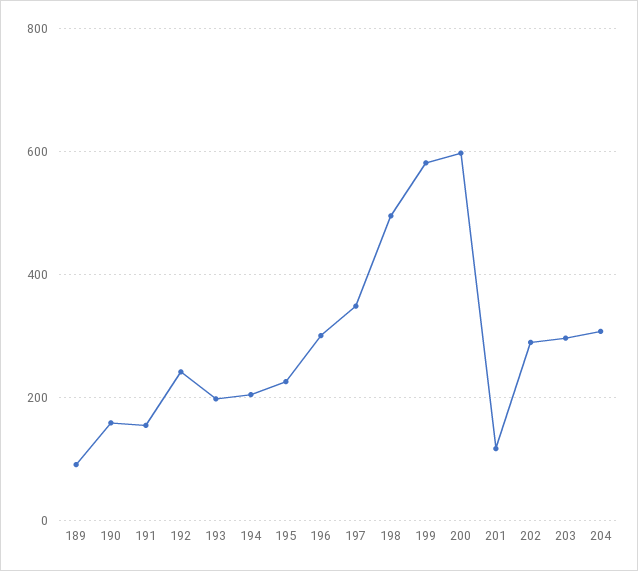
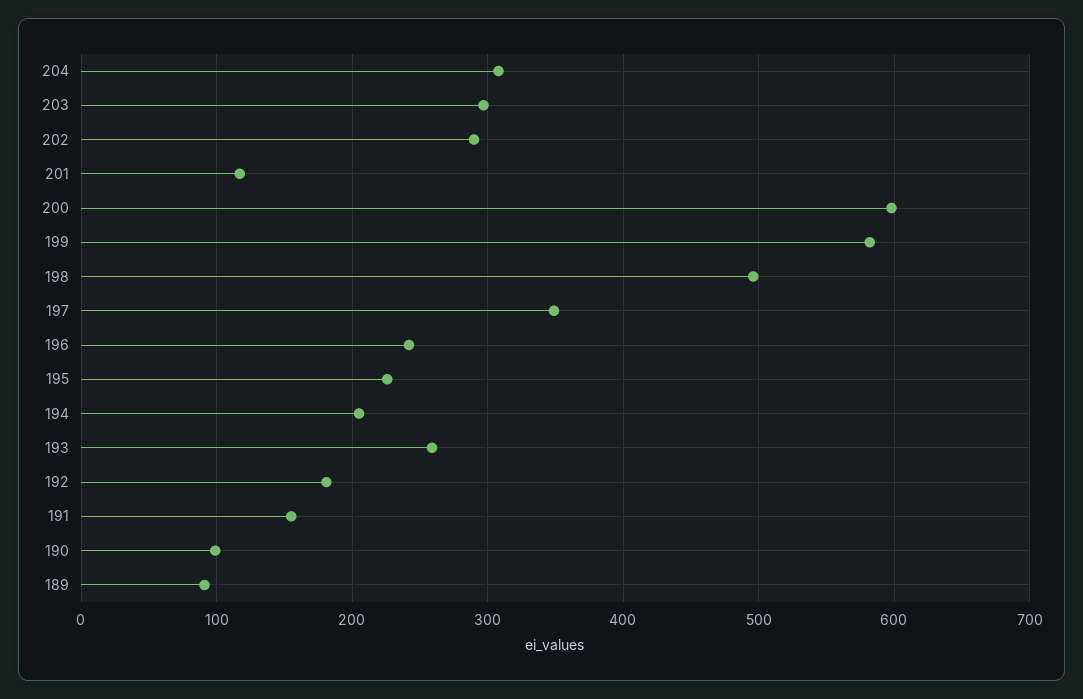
  {
    "189": 90,
-   "190": 160,
+   "190": 100,
    "191": 160,
-   "192": 240,
+   "192": 180,
-   "193": 200,
+   "193": 260,
    "194": 210,
    "195": 230,
-   "196": 300,
+   "196": 240,
    "197": 350,
    "198": 500,
    "199": 580,
    "200": 600,
    "201": 120,
    "202": 290,
    "203": 300,
    "204": 310
  }

